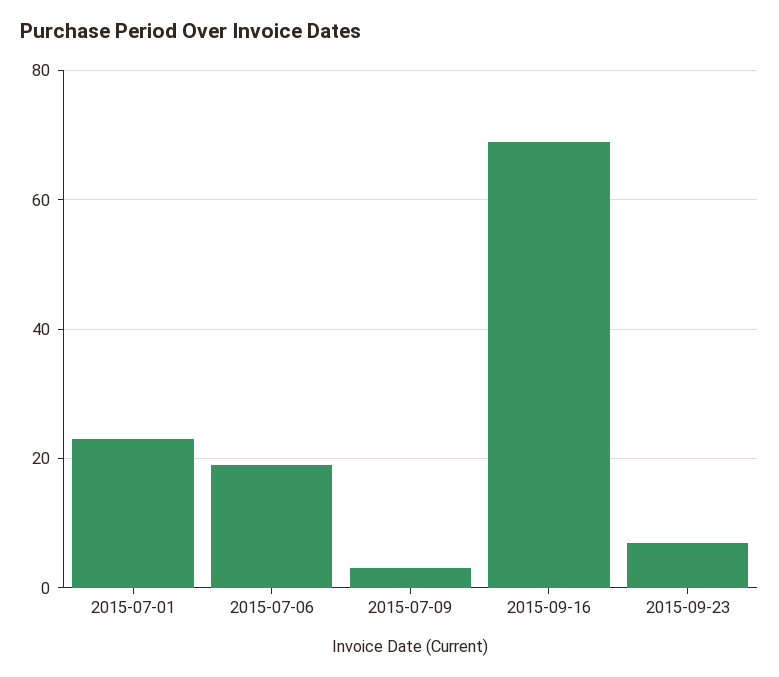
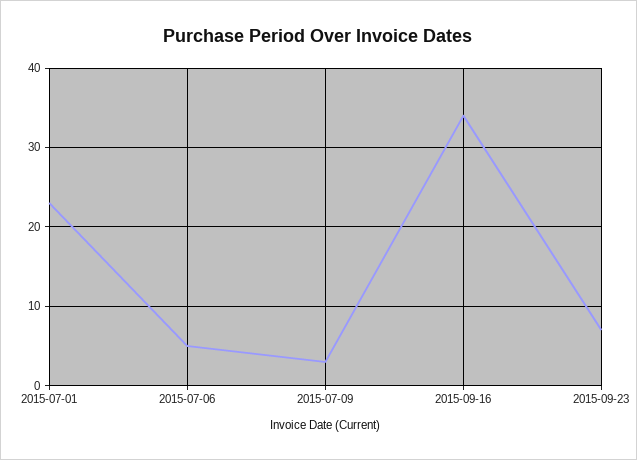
  {
    "2015-07-01": 23,
-   "2015-07-06": 20,
+   "2015-07-06": 5,
    "2015-07-09": 3,
-   "2015-09-16": 70,
+   "2015-09-16": 34,
    "2015-09-23": 7
  }

